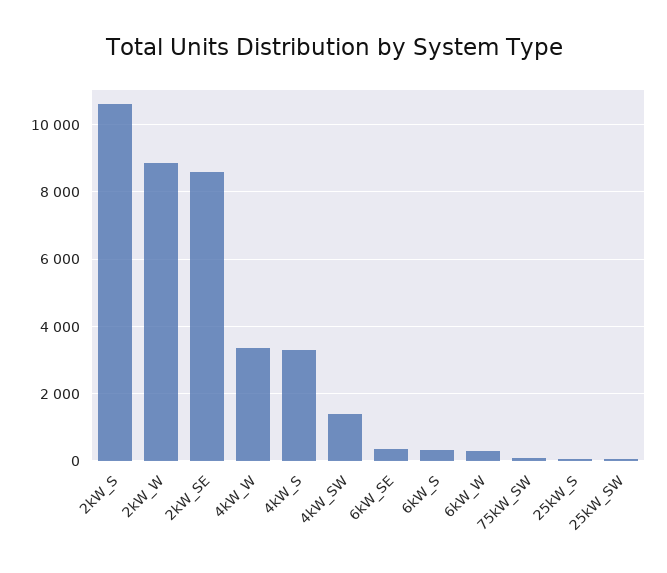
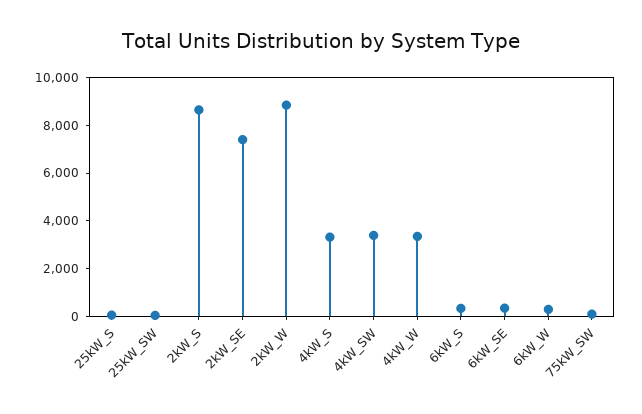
  {
-   "2kW_S": 10600,
+   "2kW_S": 8500,
    "2kW_W": 8800,
-   "2kW_SE": 8600,
+   "2kW_SE": 7500,
    "4kW_W": 3400,
    "4kW_S": 3400,
-   "4kW_SW": 1400,
+   "4kW_SW": 3500,
    "6kW_SE": 400,
    "6kW_S": 400,
    "6kW_W": 200,
    "75kW_SW": 0,
    "25kW_S": 0,
    "25kW_SW": 0
  }

